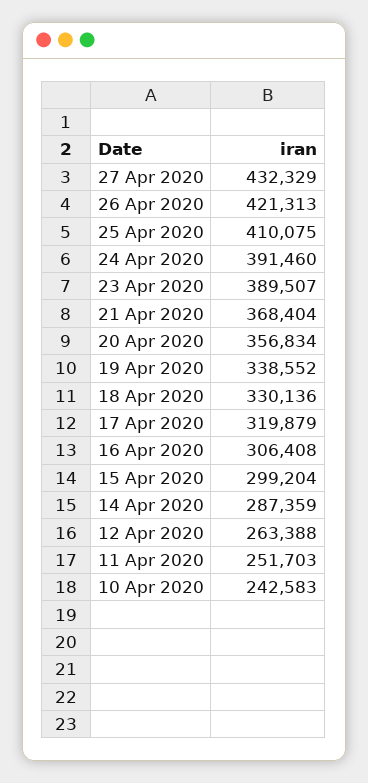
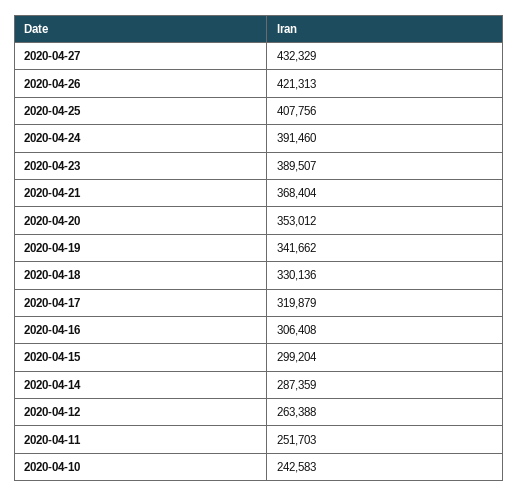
  {
    "27 Apr 2020": 432329,
    "26 Apr 2020": 421313,
-   "25 Apr 2020": 410075,
+   "25 Apr 2020": 407756,
    "24 Apr 2020": 391460,
    "23 Apr 2020": 389507,
    "21 Apr 2020": 368404,
-   "20 Apr 2020": 356834,
+   "20 Apr 2020": 353012,
-   "19 Apr 2020": 338552,
+   "19 Apr 2020": 341662,
    "18 Apr 2020": 330136,
    "17 Apr 2020": 319879,
    "16 Apr 2020": 306408,
    "15 Apr 2020": 299204,
    "14 Apr 2020": 287359,
    "12 Apr 2020": 263388,
    "11 Apr 2020": 251703,
    "10 Apr 2020": 242583
  }

